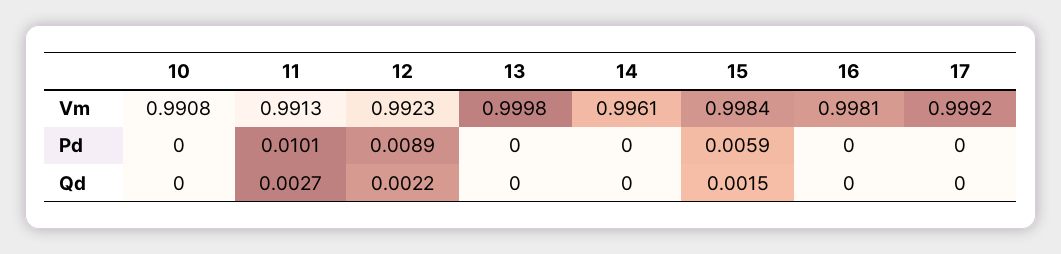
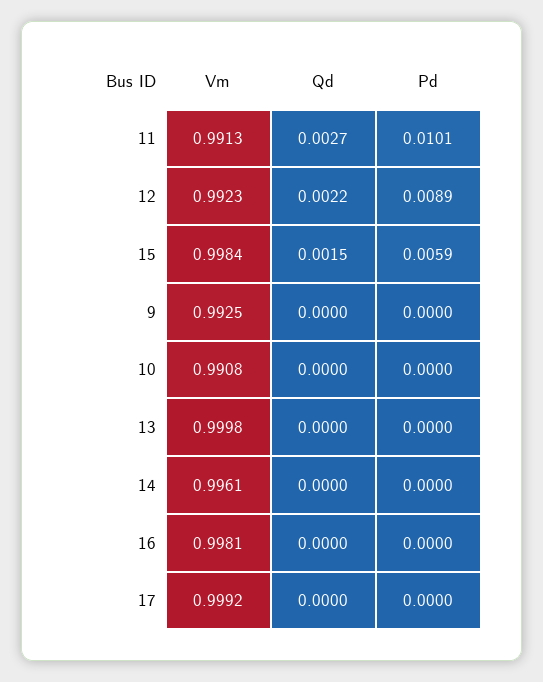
  {
    "10": {
      "Vm": 0.9908,
      "Pd": 0,
      "Qd": 0
    },
    "11": {
      "Vm": 0.9913,
      "Pd": 0.0101,
      "Qd": 0.0027
    },
    "12": {
      "Vm": 0.9923,
      "Pd": 0.0089,
      "Qd": 0.0022
    },
    "13": {
      "Vm": 0.9998,
      "Pd": 0,
      "Qd": 0
    },
    "14": {
      "Vm": 0.9961,
      "Pd": 0,
      "Qd": 0
    },
    "15": {
      "Vm": 0.9984,
      "Pd": 0.0059,
      "Qd": 0.0015
    },
    "16": {
      "Vm": 0.9981,
      "Pd": 0,
      "Qd": 0
    },
    "17": {
      "Vm": 0.9992,
      "Pd": 0,
      "Qd": 0
-   }
+   },
+   "9": {
+     "Vm": 0.9925,
+     "Qd": 0,
+     "Pd": 0
+   }
  }

